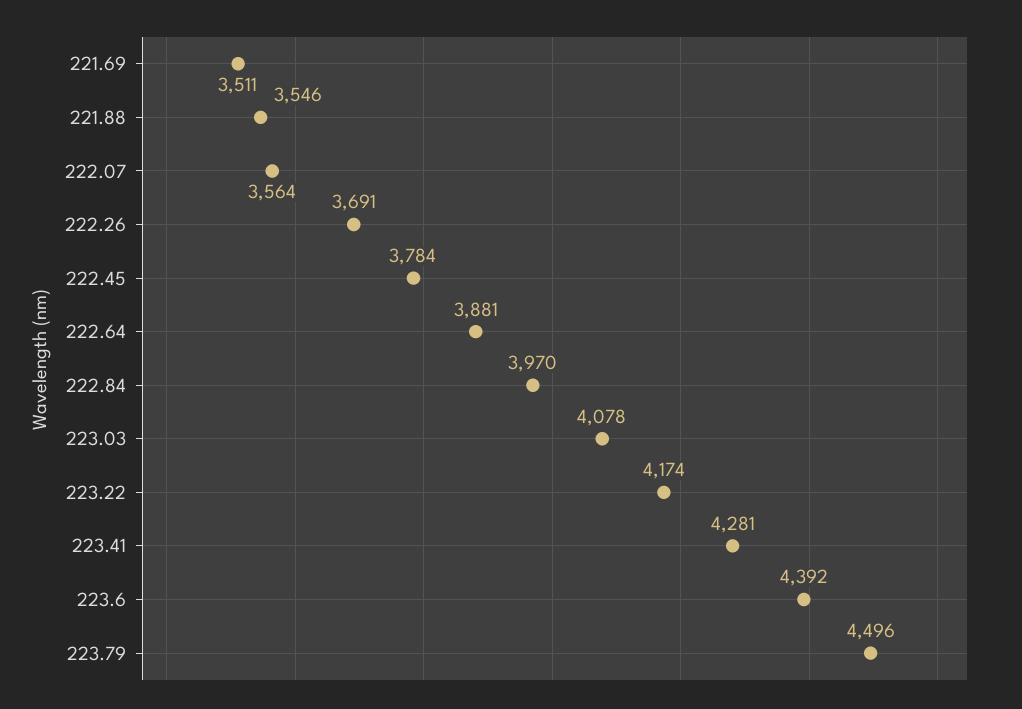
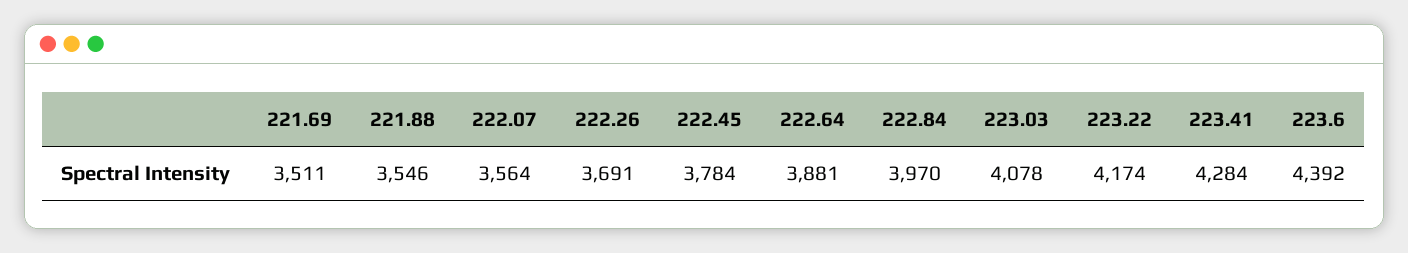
  {
    "221.69": 3511,
    "221.88": 3546,
    "222.07": 3564,
    "222.26": 3691,
    "222.45": 3784,
    "222.64": 3881,
    "222.84": 3970,
    "223.03": 4078,
    "223.22": 4174,
-   "223.41": 4281,
+   "223.41": 4284,
-   "223.6": 4392,
+   "223.6": 4392
-   "223.79": 4496
  }

